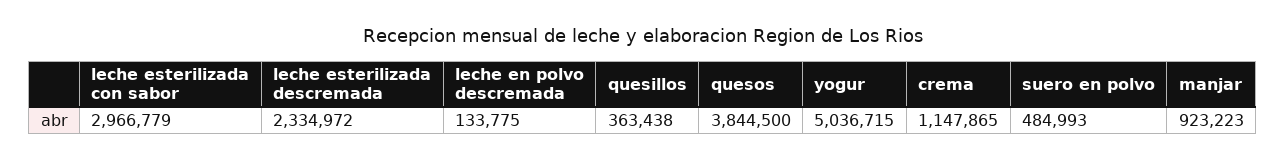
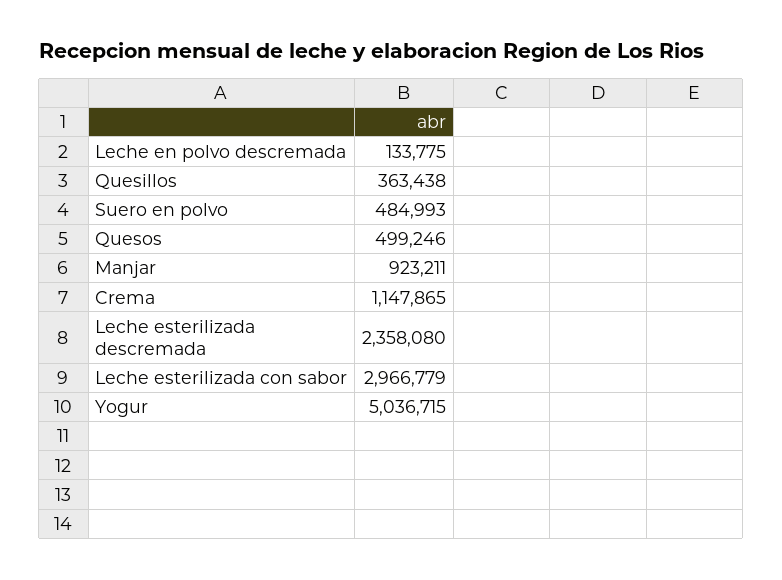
  {
    "leche esterilizada con sabor": 2966779,
-   "leche esterilizada descremada": 2334972,
+   "leche esterilizada descremada": 2358080,
    "leche en polvo descremada": 133775,
    "quesillos": 363438,
-   "quesos": 3844500,
+   "quesos": 499246,
    "yogur": 5036715,
    "crema": 1147865,
    "suero en polvo": 484993,
-   "manjar": 923223
+   "manjar": 923211
  }

